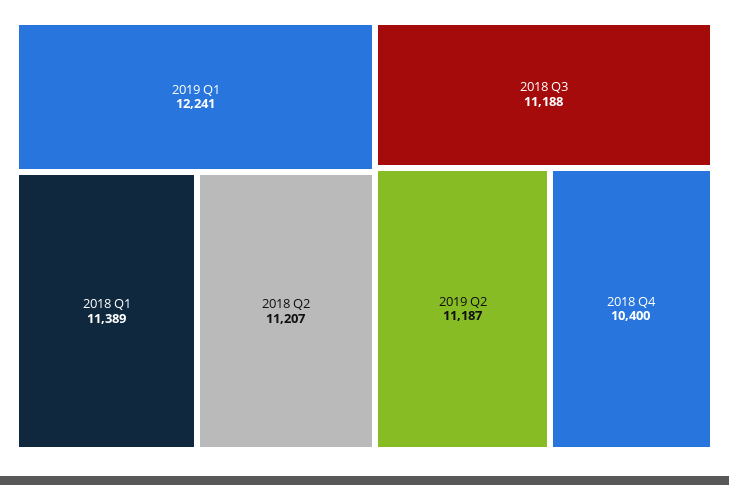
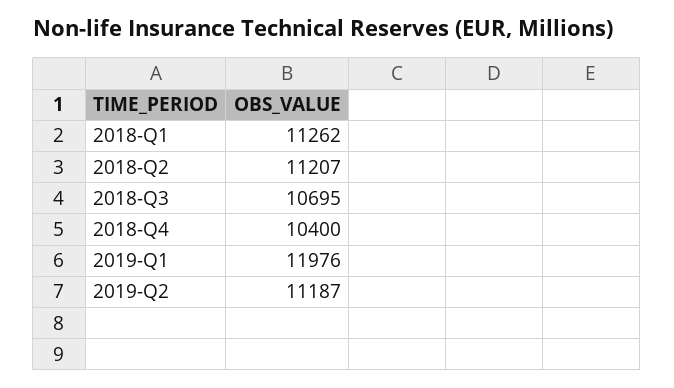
  {
-   "2019 Q1": 12241,
+   "2019 Q1": 11976,
-   "2018 Q1": 11389,
+   "2018 Q1": 11262,
    "2018 Q2": 11207,
-   "2018 Q3": 11188,
+   "2018 Q3": 10695,
    "2019 Q2": 11187,
    "2018 Q4": 10400
  }

